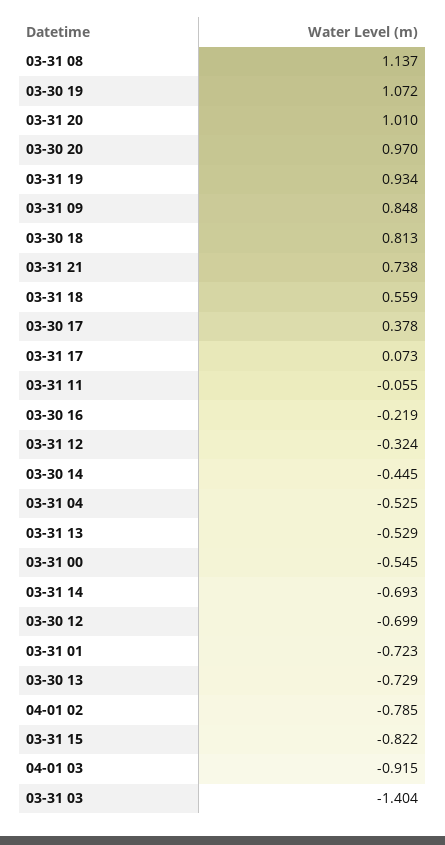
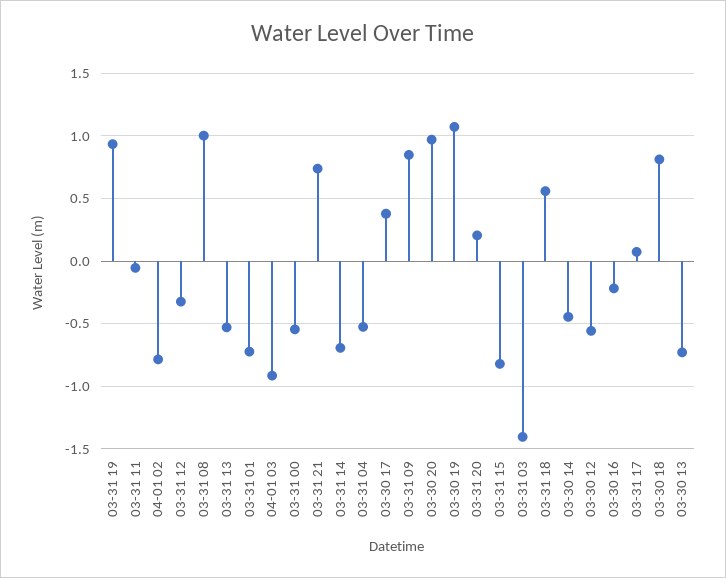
  {
-   "03-31 08": 1.137,
+   "03-31 08": 1,
    "03-30 19": 1.072,
-   "03-31 20": 1.01,
+   "03-31 20": 0.2,
    "03-30 20": 0.97,
    "03-31 19": 0.934,
    "03-31 09": 0.848,
    "03-30 18": 0.813,
    "03-31 21": 0.738,
    "03-31 18": 0.559,
    "03-30 17": 0.378,
    "03-31 17": 0.073,
    "03-31 11": -0.055,
    "03-30 16": -0.219,
    "03-31 12": -0.324,
    "03-30 14": -0.445,
    "03-31 04": -0.525,
    "03-31 13": -0.529,
    "03-31 00": -0.545,
    "03-31 14": -0.693,
-   "03-30 12": -0.699,
+   "03-30 12": -0.55,
    "03-31 01": -0.723,
    "03-30 13": -0.729,
    "04-01 02": -0.785,
    "03-31 15": -0.822,
    "04-01 03": -0.915,
    "03-31 03": -1.404
  }

